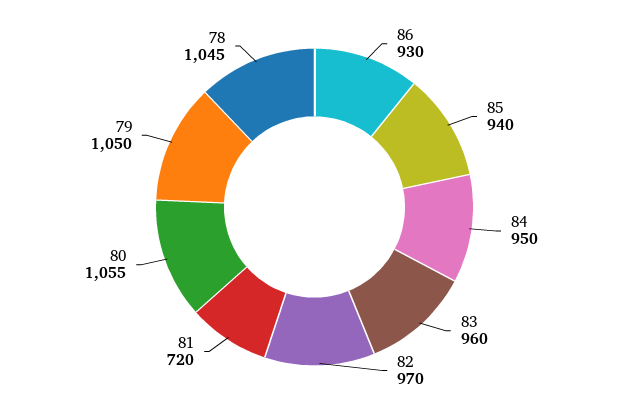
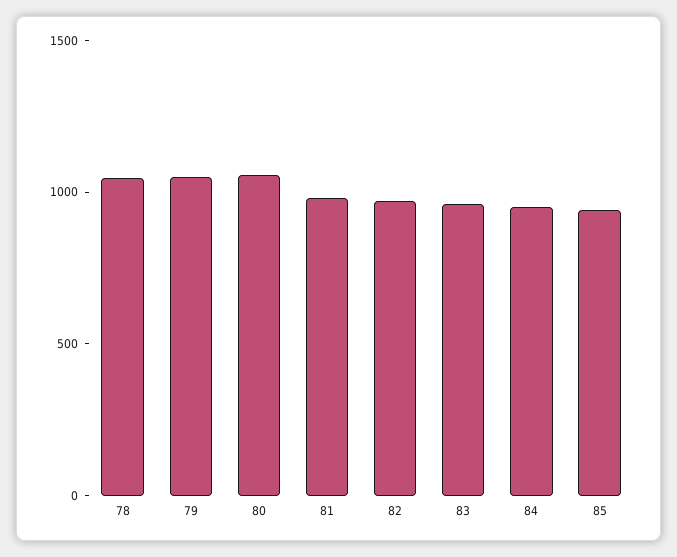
  {
-   "86": 930,
    "85": 940,
    "84": 950,
    "83": 960,
    "82": 970,
-   "81": 720,
+   "81": 1000,
    "80": 1055,
    "79": 1050,
    "78": 1045
  }

